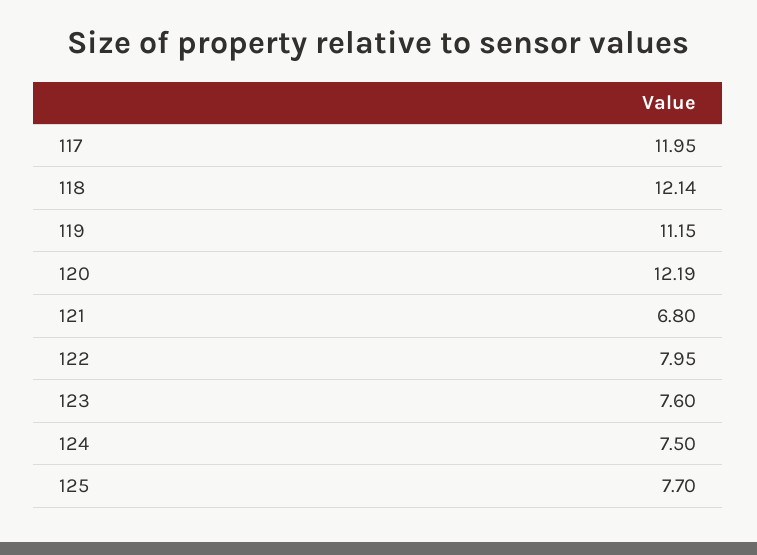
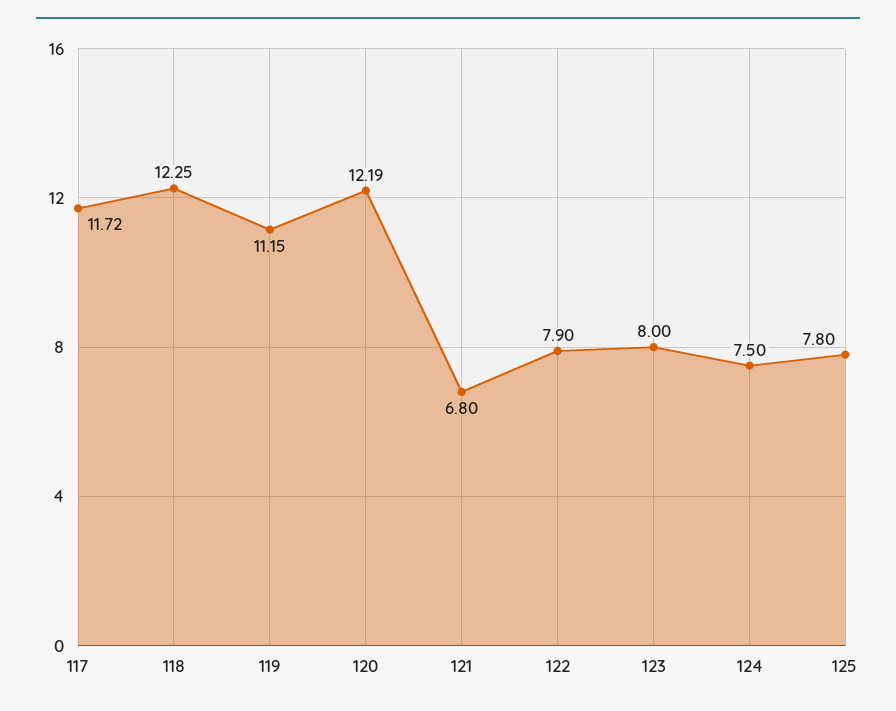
  {
-   "117": 11.95,
+   "117": 11.72,
-   "118": 12.14,
+   "118": 12.25,
    "119": 11.15,
    "120": 12.19,
    "121": 6.8,
-   "122": 7.95,
+   "122": 7.9,
-   "123": 7.6,
+   "123": 8,
    "124": 7.5,
-   "125": 7.7
+   "125": 7.8
  }

